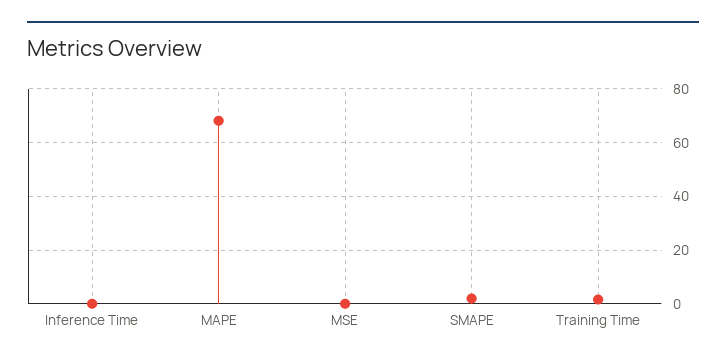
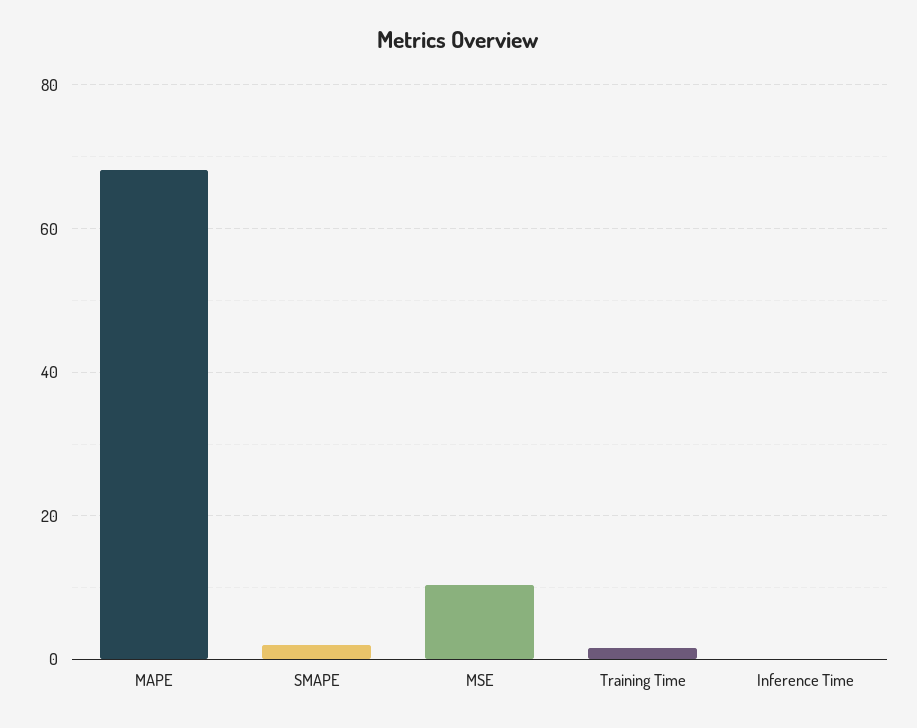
  {
    "Inference Time": 0,
    "MAPE": 68,
-   "MSE": 0,
+   "MSE": 10,
    "SMAPE": 2,
    "Training Time": 2
  }

